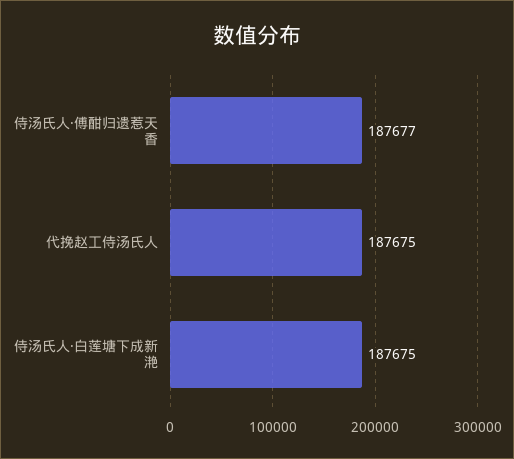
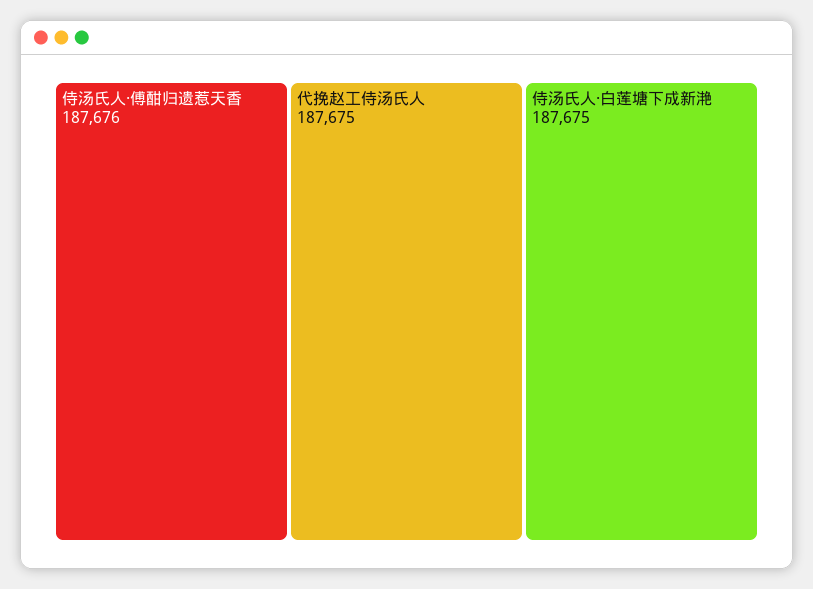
  {
-   "侍汤氏人·傅酣归遗惹天香": 187677,
+   "侍汤氏人·傅酣归遗惹天香": 187676,
    "代挽赵工侍汤氏人": 187675,
    "侍汤氏人·白莲塘下成新滟": 187675
  }

